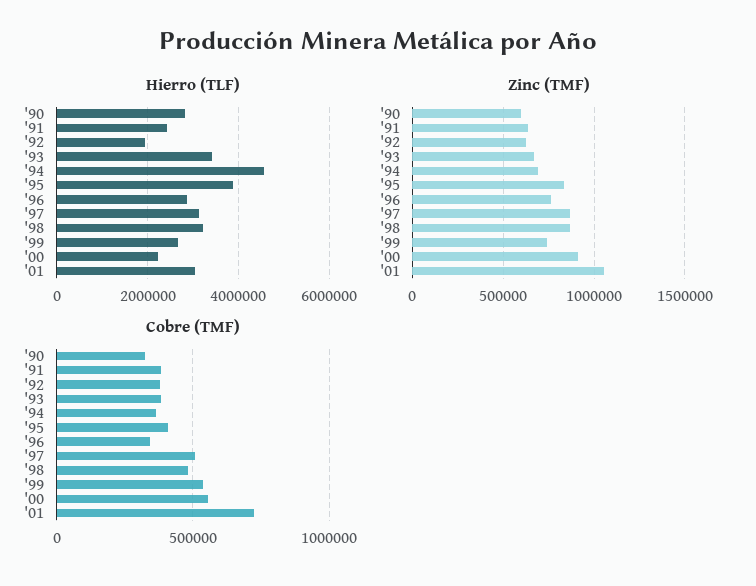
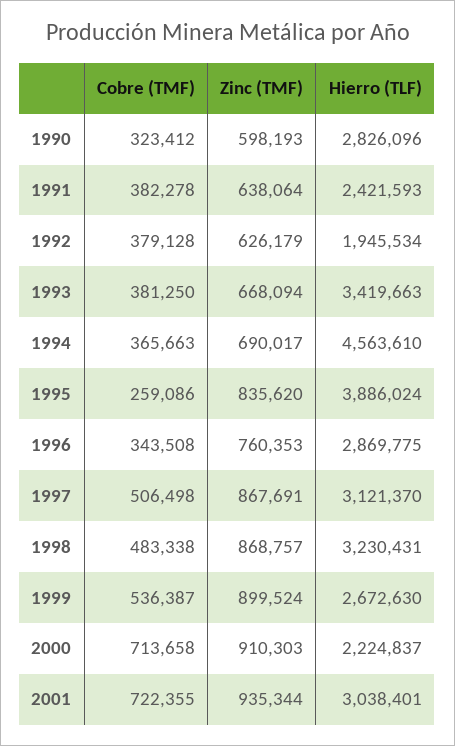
  {
    "Hierro (TLF)": {
      "'90": 2826096,
      "'91": 2421593,
      "'92": 1945534,
      "'93": 3419663,
      "'94": 4563610,
      "'95": 3886024,
      "'96": 2869775,
      "'97": 3121370,
      "'98": 3230431,
      "'99": 2672630,
      "'00": 2224837,
      "'01": 3038401
    },
    "Zinc (TMF)": {
      "'90": 598193,
      "'91": 638064,
      "'92": 626179,
      "'93": 668094,
      "'94": 690017,
      "'95": 835620,
      "'96": 760353,
      "'97": 867691,
      "'98": 868757,
-     "'99": 750000,
+     "'99": 899524,
      "'00": 910303,
-     "'01": 1050000
+     "'01": 935344
    },
    "Cobre (TMF)": {
      "'90": 323412,
      "'91": 382278,
      "'92": 379128,
      "'93": 381250,
      "'94": 365663,
-     "'95": 400000,
+     "'95": 259086,
      "'96": 343508,
      "'97": 506498,
      "'98": 483338,
      "'99": 536387,
-     "'00": 550000,
+     "'00": 713658,
      "'01": 722355
    }
  }

